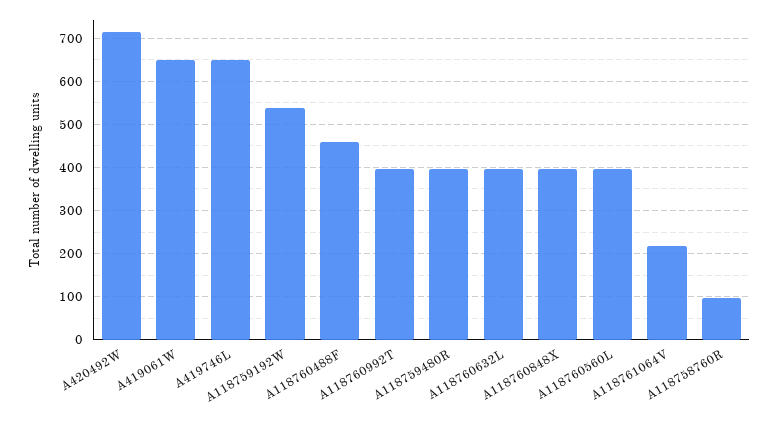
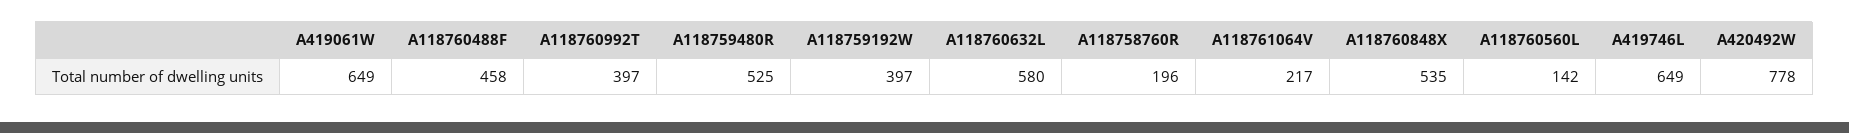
  {
-   "A420492W": 720,
+   "A420492W": 778,
    "A419061W": 649,
    "A419746L": 649,
-   "A118759192W": 540,
+   "A118759192W": 397,
    "A118760488F": 458,
    "A118760992T": 397,
-   "A118759480R": 400,
+   "A118759480R": 525,
-   "A118760632L": 400,
+   "A118760632L": 580,
-   "A118760848X": 400,
+   "A118760848X": 535,
-   "A118760560L": 400,
+   "A118760560L": 142,
    "A118761064V": 217,
-   "A118758760R": 100
+   "A118758760R": 196
  }

